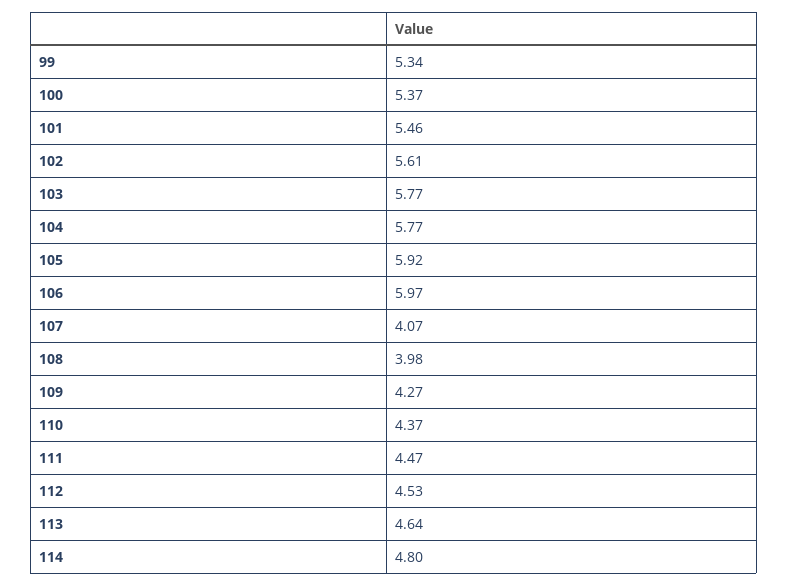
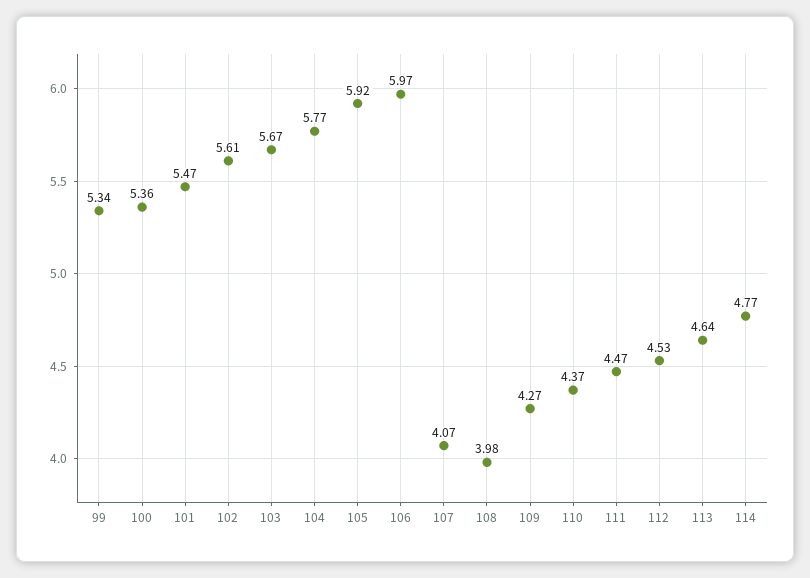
  {
    "99": 5.34,
-   "100": 5.37,
+   "100": 5.36,
-   "101": 5.46,
+   "101": 5.47,
    "102": 5.61,
-   "103": 5.77,
+   "103": 5.67,
    "104": 5.77,
    "105": 5.92,
    "106": 5.97,
    "107": 4.07,
    "108": 3.98,
    "109": 4.27,
    "110": 4.37,
    "111": 4.47,
    "112": 4.53,
    "113": 4.64,
-   "114": 4.8
+   "114": 4.77
  }

